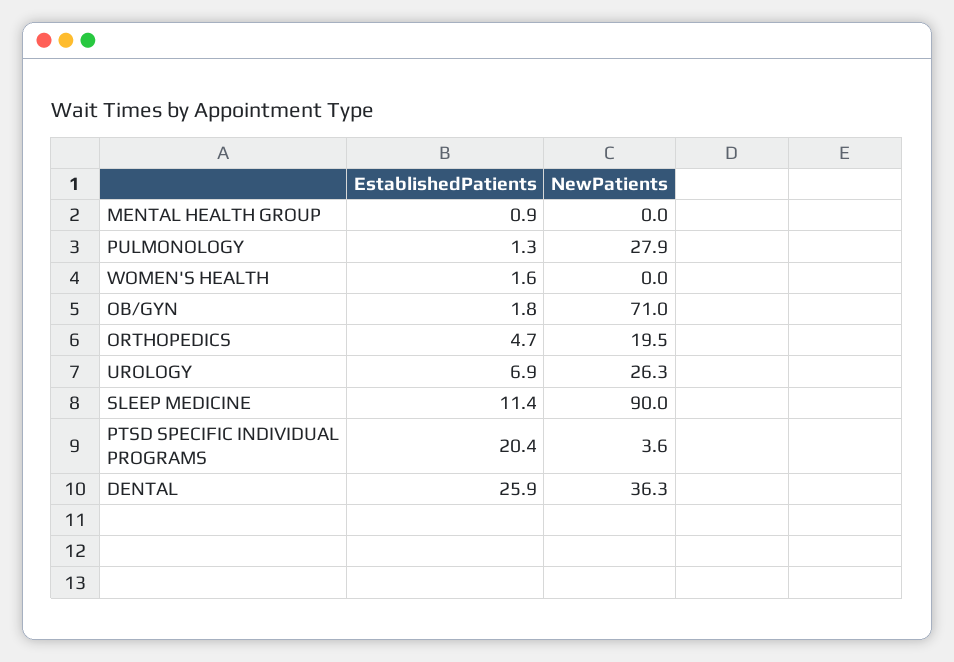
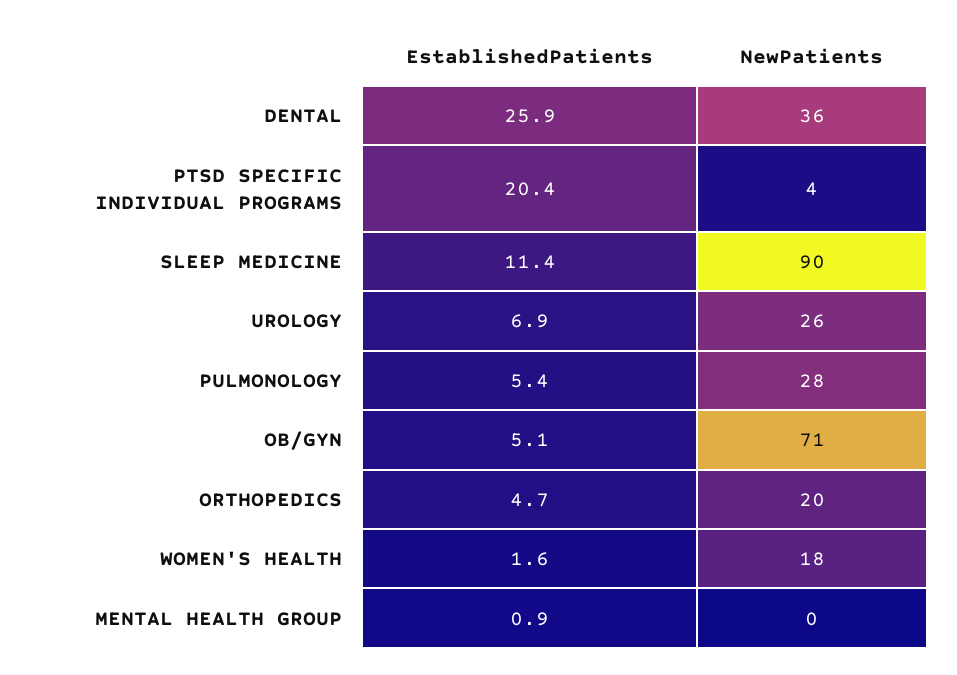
  {
    "EstablishedPatients": {
      "MENTAL HEALTH GROUP": 0.9,
-     "PULMONOLOGY": 1.3,
+     "PULMONOLOGY": 5.4,
      "WOMEN'S HEALTH": 1.6,
-     "OB/GYN": 1.8,
+     "OB/GYN": 5.1,
      "ORTHOPEDICS": 4.7,
      "UROLOGY": 6.9,
      "SLEEP MEDICINE": 11.4,
      "PTSD SPECIFIC INDIVIDUAL PROGRAMS": 20.4,
      "DENTAL": 25.9
    },
    "NewPatients": {
      "MENTAL HEALTH GROUP": 0,
      "PULMONOLOGY": 27.9,
-     "WOMEN'S HEALTH": 0,
+     "WOMEN'S HEALTH": 18,
      "OB/GYN": 71,
      "ORTHOPEDICS": 19.5,
      "UROLOGY": 26.3,
      "SLEEP MEDICINE": 90,
      "PTSD SPECIFIC INDIVIDUAL PROGRAMS": 3.6,
      "DENTAL": 36.3
    }
  }

